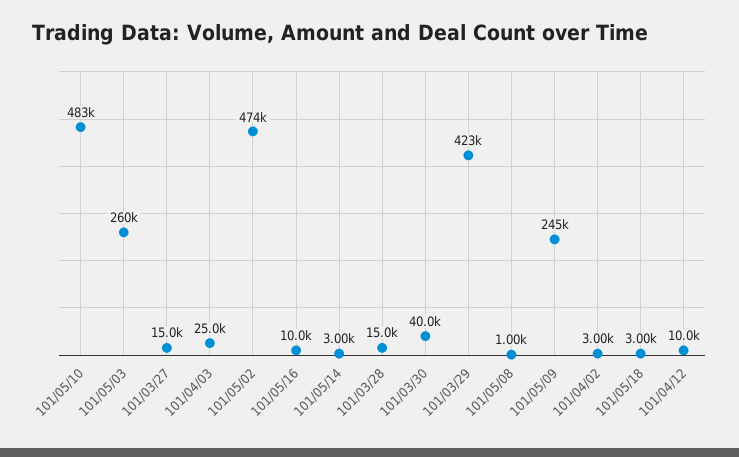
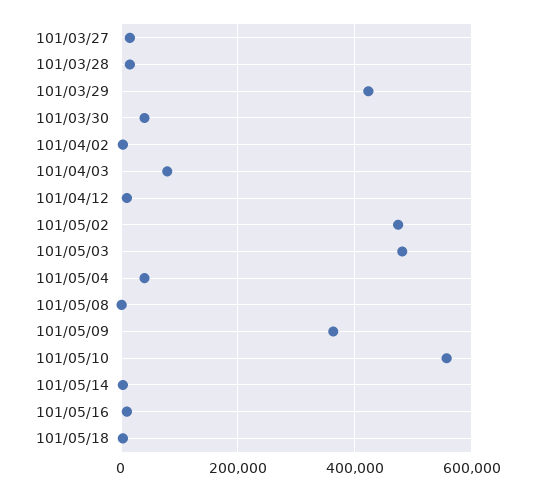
  {
-   "101/05/10": 483000,
+   "101/05/10": 560000,
-   "101/05/03": 260000,
+   "101/05/03": 480000,
    "101/03/27": 15000,
-   "101/04/03": 25000,
+   "101/04/03": 80000,
    "101/05/02": 474000,
    "101/05/16": 10000,
    "101/05/14": 3000,
    "101/03/28": 15000,
    "101/03/30": 40000,
    "101/03/29": 423000,
    "101/05/08": 1000,
-   "101/05/09": 245000,
+   "101/05/09": 360000,
    "101/04/02": 3000,
    "101/05/18": 3000,
-   "101/04/12": 10000
+   "101/04/12": 10000,
+   "101/05/04": 40000
  }

